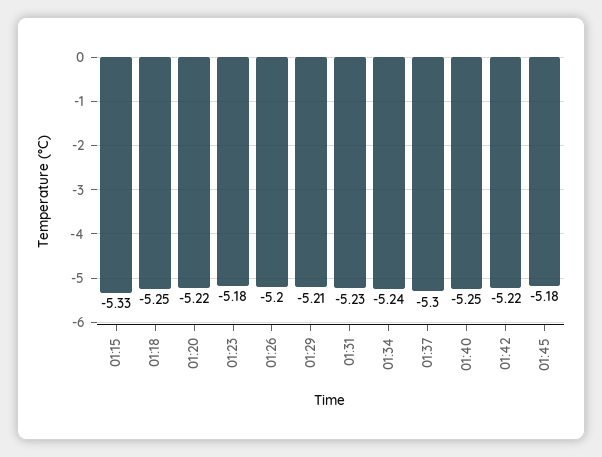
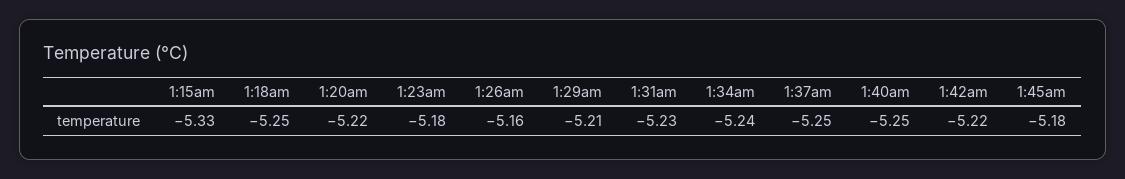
  {
    "01:15": -5.33,
    "01:18": -5.25,
    "01:20": -5.22,
    "01:23": -5.18,
-   "01:26": -5.2,
+   "01:26": -5.16,
    "01:29": -5.21,
    "01:31": -5.23,
    "01:34": -5.24,
-   "01:37": -5.3,
+   "01:37": -5.25,
    "01:40": -5.25,
    "01:42": -5.22,
    "01:45": -5.18
  }

